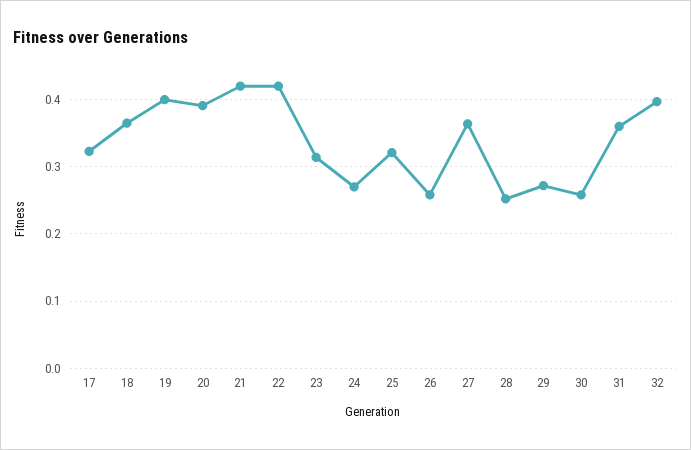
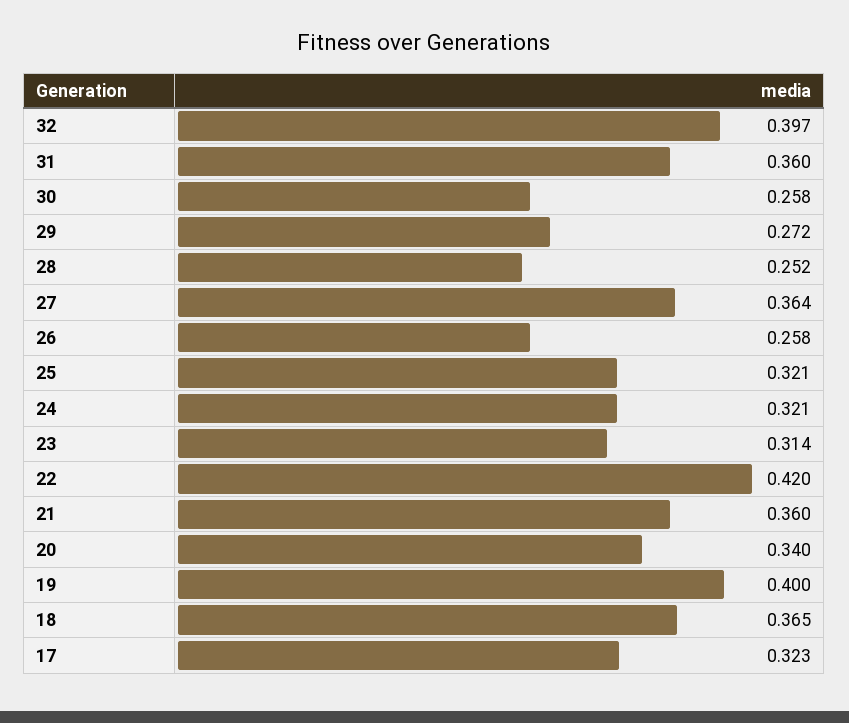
  {
    "17": 0.323,
    "18": 0.365,
    "19": 0.4,
-   "20": 0.39,
+   "20": 0.34,
-   "21": 0.42,
+   "21": 0.36,
    "22": 0.42,
    "23": 0.314,
-   "24": 0.27,
+   "24": 0.321,
    "25": 0.321,
    "26": 0.258,
    "27": 0.364,
    "28": 0.252,
    "29": 0.272,
    "30": 0.258,
    "31": 0.36,
    "32": 0.397
  }

